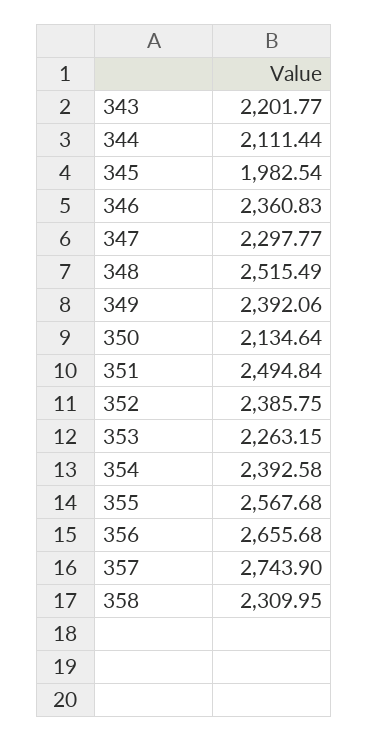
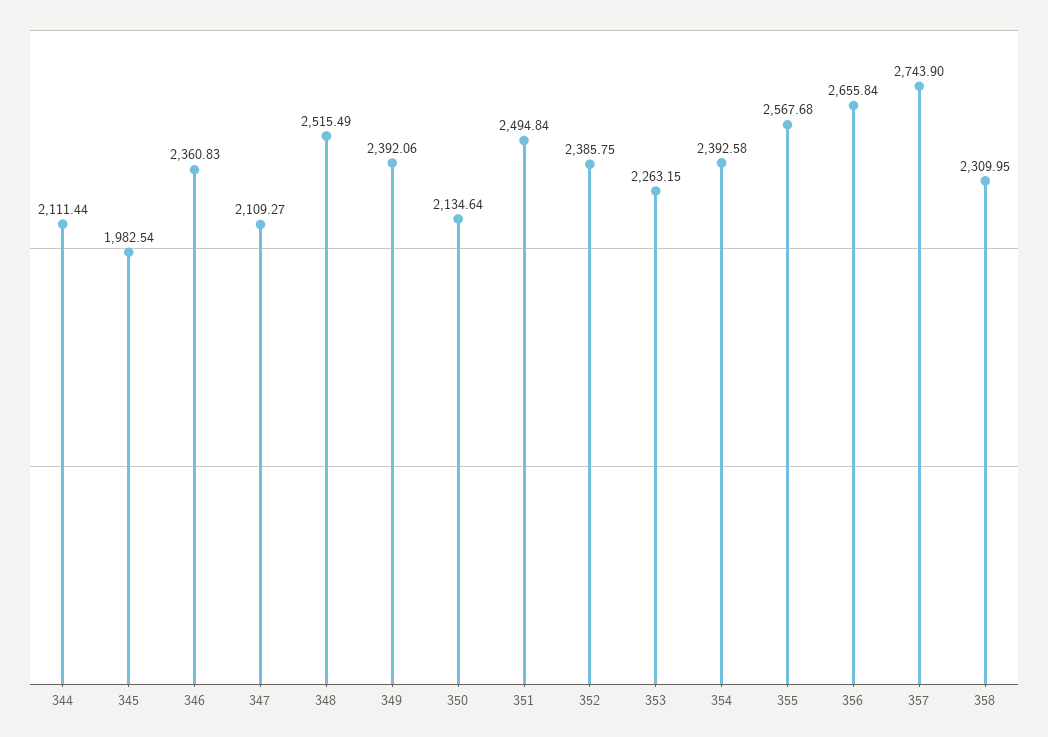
  {
-   "343": 2201.77,
    "344": 2111.44,
    "345": 1982.54,
    "346": 2360.83,
-   "347": 2297.77,
+   "347": 2109.27,
    "348": 2515.49,
    "349": 2392.06,
    "350": 2134.64,
    "351": 2494.84,
    "352": 2385.75,
    "353": 2263.15,
    "354": 2392.58,
    "355": 2567.68,
-   "356": 2655.68,
+   "356": 2655.84,
    "357": 2743.9,
    "358": 2309.95
  }

